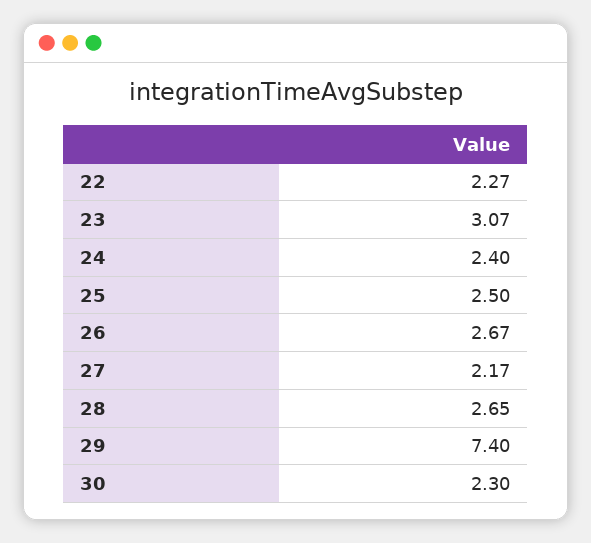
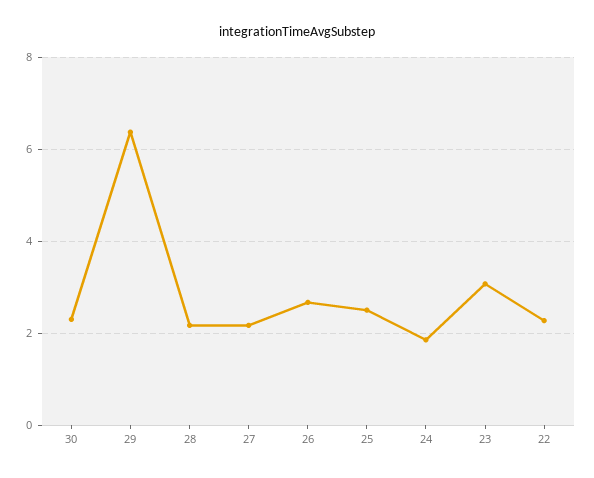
  {
    "22": 2.27,
    "23": 3.07,
-   "24": 2.4,
+   "24": 1.8,
    "25": 2.5,
    "26": 2.67,
    "27": 2.17,
-   "28": 2.65,
+   "28": 2.2,
-   "29": 7.4,
+   "29": 6.4,
    "30": 2.3
  }

